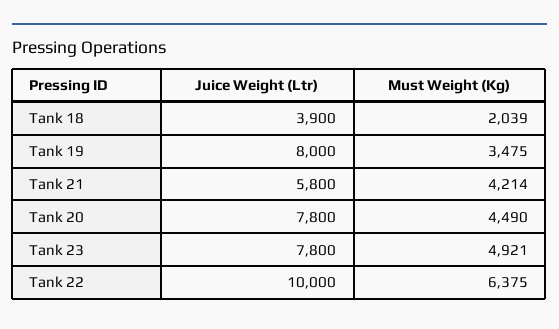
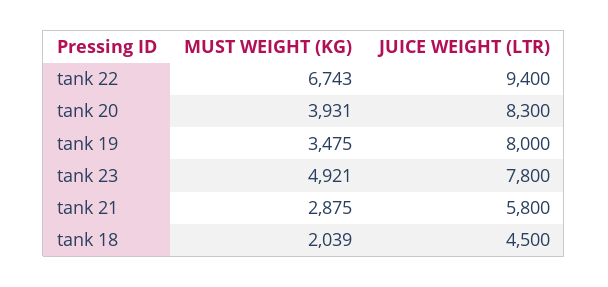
  {
    "Juice Weight (Ltr)": {
-     "Tank 18": 3900,
+     "Tank 18": 4500,
      "Tank 19": 8000,
      "Tank 21": 5800,
-     "Tank 20": 7800,
+     "Tank 20": 8300,
      "Tank 23": 7800,
-     "Tank 22": 10000
+     "Tank 22": 9400
    },
    "Must Weight (Kg)": {
      "Tank 18": 2039,
      "Tank 19": 3475,
-     "Tank 21": 4214,
+     "Tank 21": 2875,
-     "Tank 20": 4490,
+     "Tank 20": 3931,
      "Tank 23": 4921,
-     "Tank 22": 6375
+     "Tank 22": 6743
    }
  }

